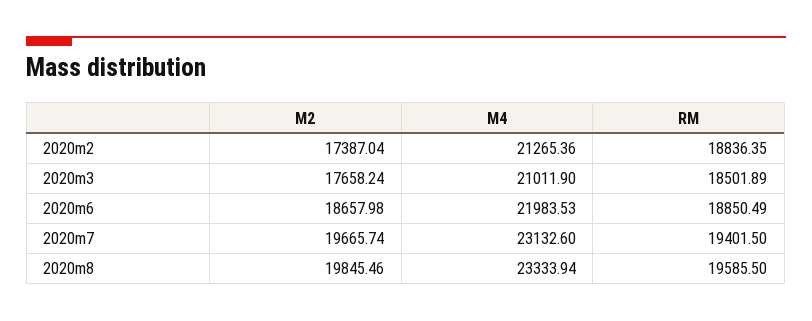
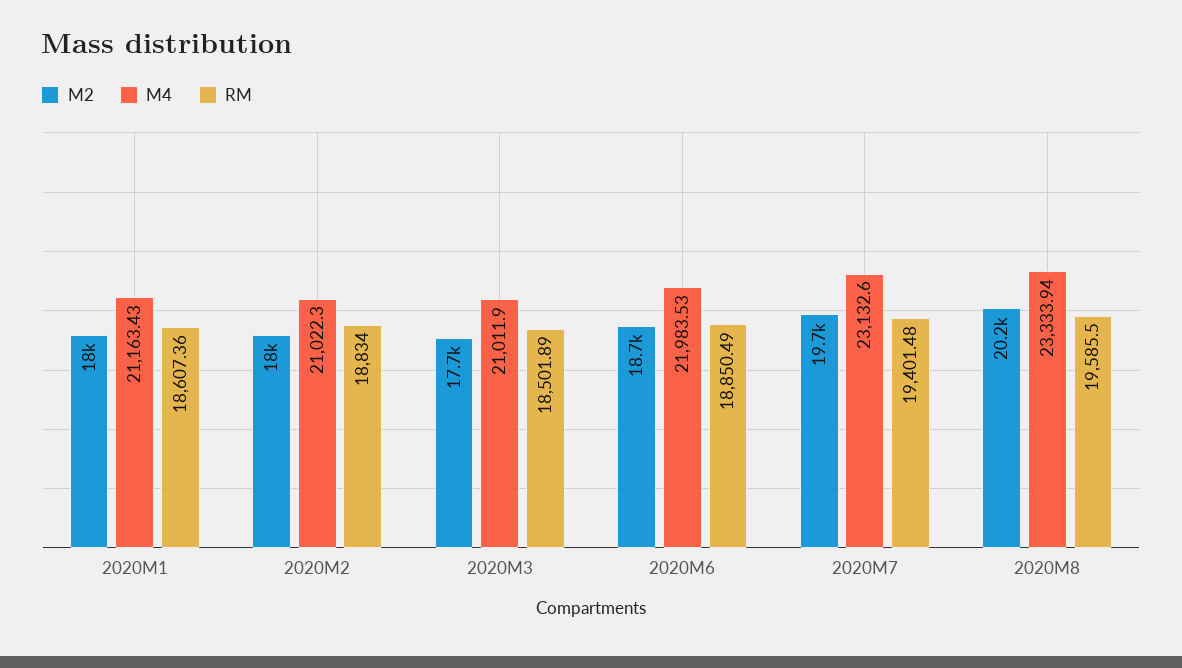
  {
    "M2": {
-     "2020m2": 17387.04,
+     "2020m2": 18000,
      "2020m3": 17658.24,
      "2020m6": 18657.98,
      "2020m7": 19665.74,
-     "2020m8": 19845.46
+     "2020m8": 20200,
+     "2020M1": 18000
    },
    "M4": {
-     "2020m2": 21265.36,
+     "2020m2": 21022.3,
      "2020m3": 21011.9,
      "2020m6": 21983.53,
      "2020m7": 23132.6,
-     "2020m8": 23333.94
+     "2020m8": 23333.94,
+     "2020M1": 21163.43
    },
    "RM": {
-     "2020m2": 18836.35,
+     "2020m2": 18834,
      "2020m3": 18501.89,
      "2020m6": 18850.49,
-     "2020m7": 19401.5,
+     "2020m7": 19401.48,
-     "2020m8": 19585.5
+     "2020m8": 19585.5,
+     "2020M1": 18607.36
    }
  }

